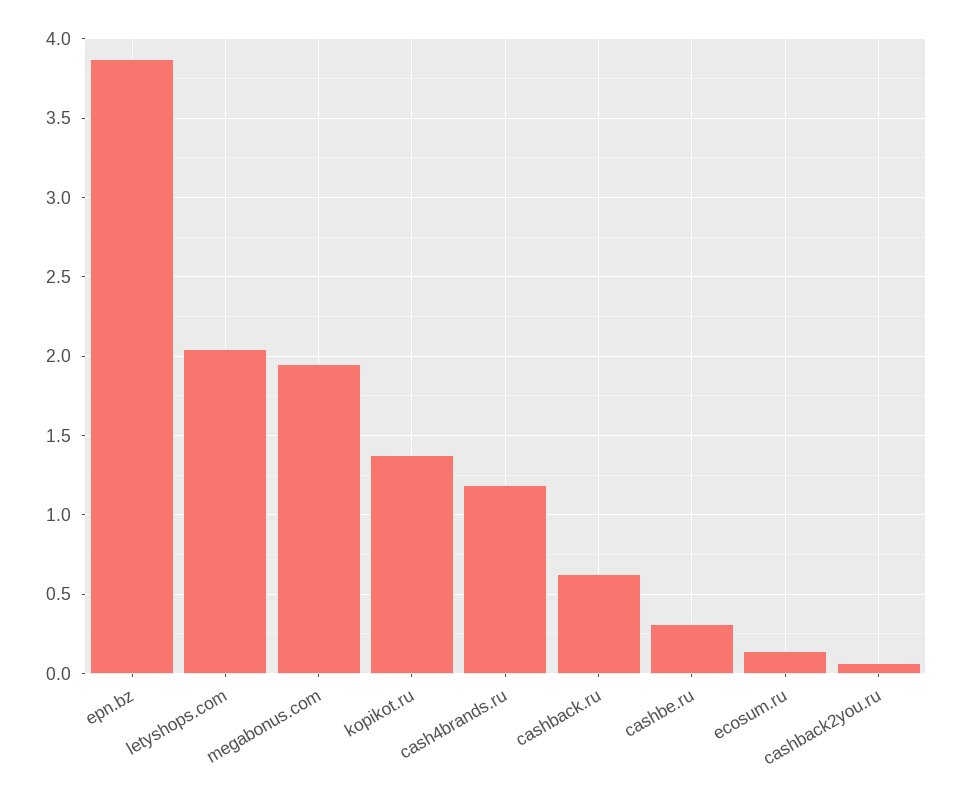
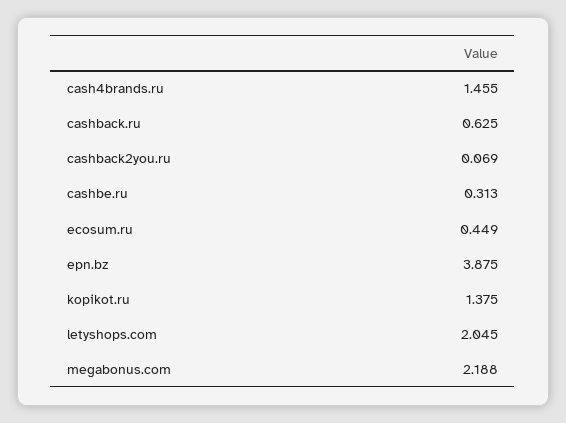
  {
    "epn.bz": 3.875,
    "letyshops.com": 2.045,
-   "megabonus.com": 1.95,
+   "megabonus.com": 2.188,
    "kopikot.ru": 1.375,
-   "cash4brands.ru": 1.2,
+   "cash4brands.ru": 1.455,
    "cashback.ru": 0.625,
    "cashbe.ru": 0.313,
-   "ecosum.ru": 0.15,
+   "ecosum.ru": 0.449,
    "cashback2you.ru": 0.069
  }

